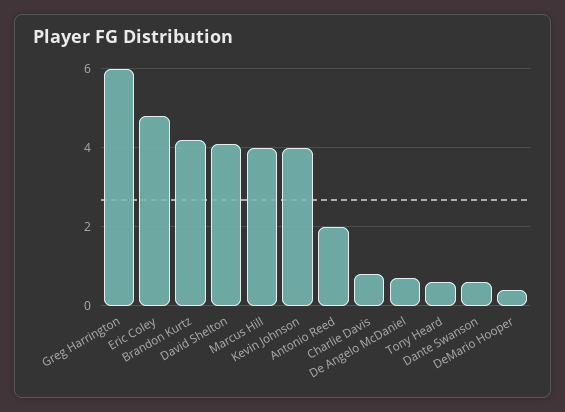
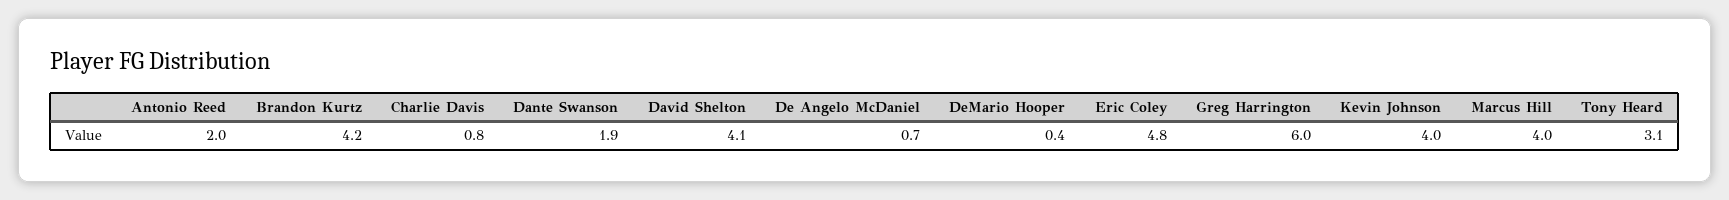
  {
    "Greg Harrington": 6,
    "Eric Coley": 4.8,
    "Brandon Kurtz": 4.2,
    "David Shelton": 4.1,
    "Marcus Hill": 4,
    "Kevin Johnson": 4,
    "Antonio Reed": 2,
    "Charlie Davis": 0.8,
    "De Angelo McDaniel": 0.7,
-   "Tony Heard": 0.5,
+   "Tony Heard": 3.1,
-   "Dante Swanson": 0.5,
+   "Dante Swanson": 1.9,
    "DeMario Hooper": 0.4
  }

